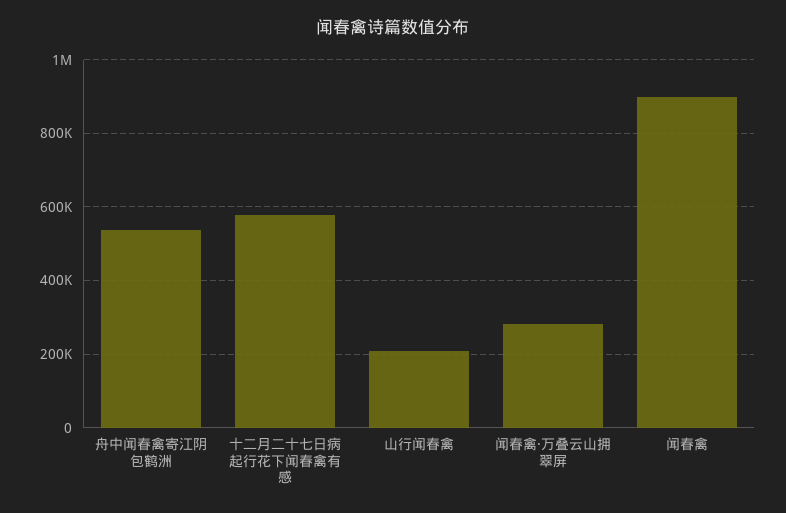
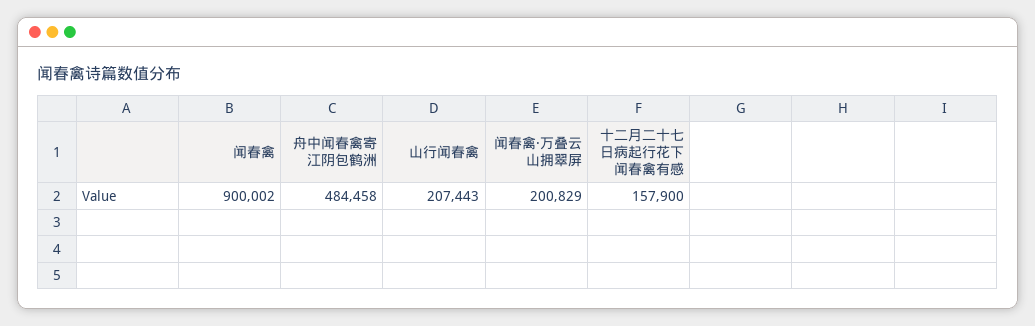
  {
-   "舟中闻春禽寄江阴包鹤洲": 540000,
+   "舟中闻春禽寄江阴包鹤洲": 484458,
-   "十二月二十七日病起行花下闻春禽有感": 580000,
+   "十二月二十七日病起行花下闻春禽有感": 157900,
    "山行闻春禽": 207443,
-   "闻春禽·万叠云山拥翠屏": 280000,
+   "闻春禽·万叠云山拥翠屏": 200829,
    "闻春禽": 900002
  }

